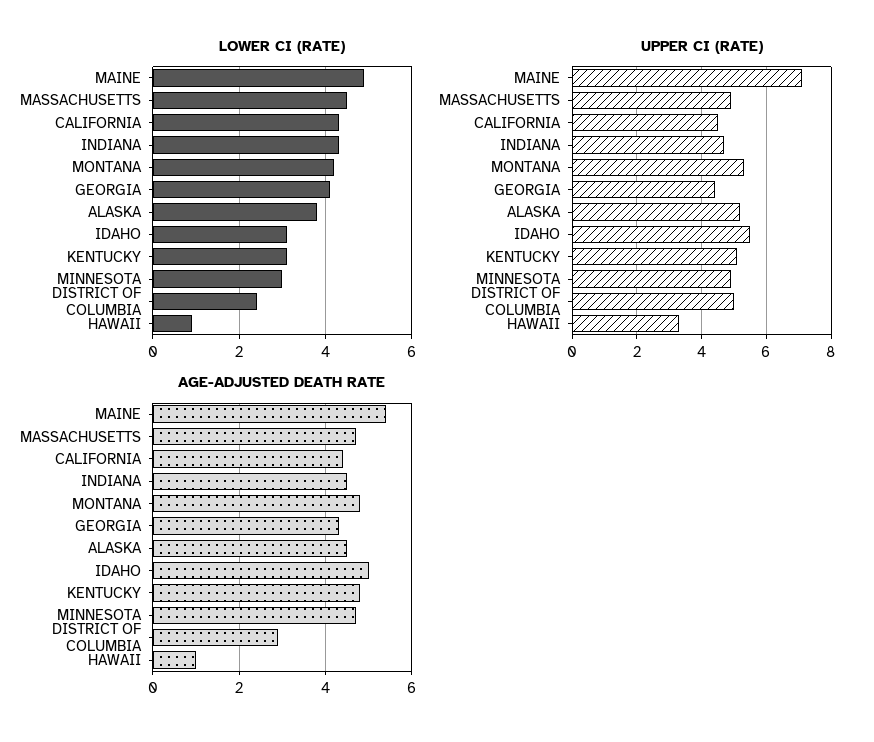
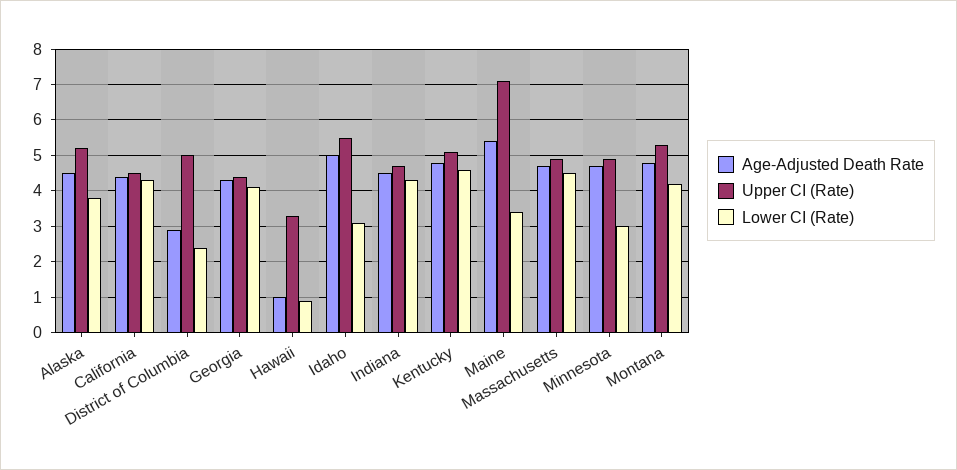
  {
    "LOWER CI (RATE)": {
-     "MAINE": 5,
+     "MAINE": 3.5,
      "MASSACHUSETTS": 4.5,
      "CALIFORNIA": 4.5,
      "INDIANA": 4.5,
      "MONTANA": 4,
      "GEORGIA": 4,
      "ALASKA": 4,
      "IDAHO": 3,
-     "KENTUCKY": 3,
+     "KENTUCKY": 4.5,
      "MINNESOTA": 3,
      "DISTRICT OF COLUMBIA": 2.5,
      "HAWAII": 1
    },
    "UPPER CI (RATE)": {
      "MAINE": 7,
      "MASSACHUSETTS": 5,
      "CALIFORNIA": 4.5,
      "INDIANA": 4.5,
      "MONTANA": 5.5,
      "GEORGIA": 4.5,
      "ALASKA": 5,
      "IDAHO": 5.5,
      "KENTUCKY": 5,
      "MINNESOTA": 5,
      "DISTRICT OF COLUMBIA": 5,
      "HAWAII": 3.5
    },
    "AGE-ADJUSTED DEATH RATE": {
      "MAINE": 5.5,
      "MASSACHUSETTS": 4.5,
      "CALIFORNIA": 4.5,
      "INDIANA": 4.5,
      "MONTANA": 5,
      "GEORGIA": 4.5,
      "ALASKA": 4.5,
      "IDAHO": 5,
      "KENTUCKY": 5,
      "MINNESOTA": 4.5,
      "DISTRICT OF COLUMBIA": 3,
      "HAWAII": 1
    }
  }

